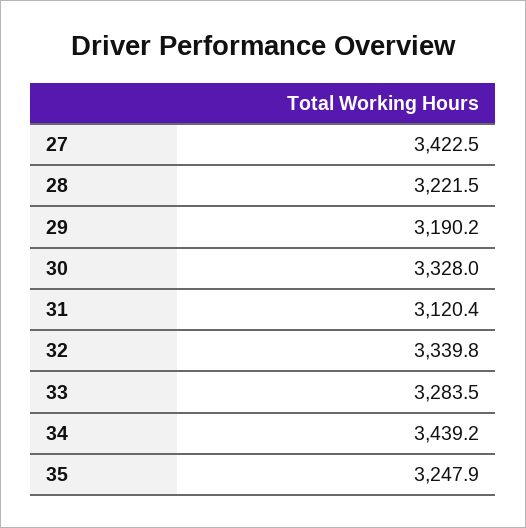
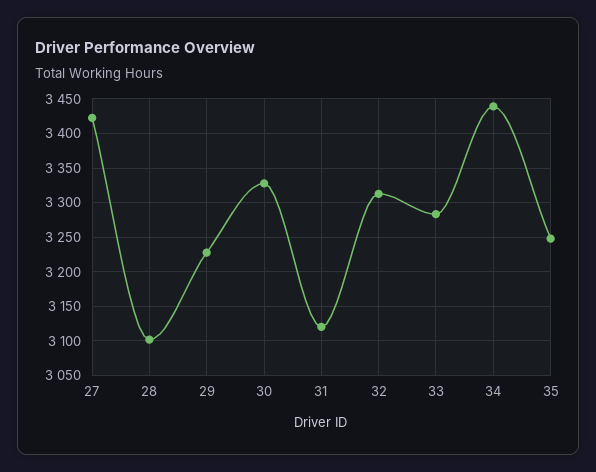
  {
    "27": 3422.5,
-   "28": 3221.5,
+   "28": 3100,
-   "29": 3190.2,
+   "29": 3230,
    "30": 3328,
    "31": 3120.4,
-   "32": 3339.8,
+   "32": 3310,
    "33": 3283.5,
    "34": 3439.2,
    "35": 3247.9
  }

